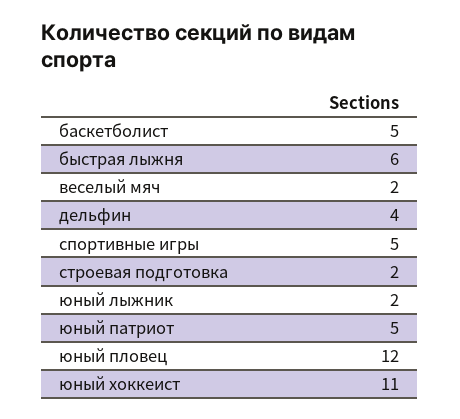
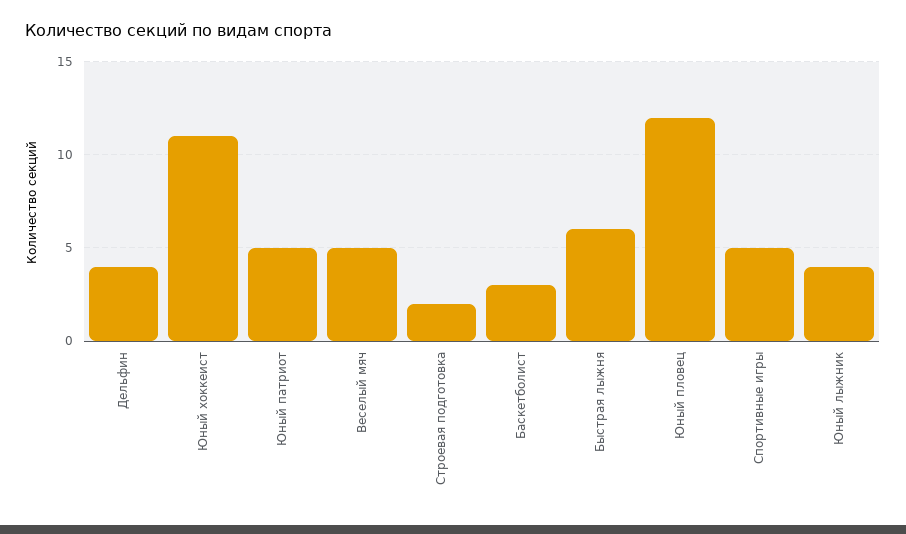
  {
-   "баскетболист": 5,
+   "баскетболист": 3,
    "быстрая лыжня": 6,
-   "веселый мяч": 2,
+   "веселый мяч": 5,
    "дельфин": 4,
    "спортивные игры": 5,
    "строевая подготовка": 2,
-   "юный лыжник": 2,
+   "юный лыжник": 4,
    "юный патриот": 5,
    "юный пловец": 12,
    "юный хоккеист": 11
  }

